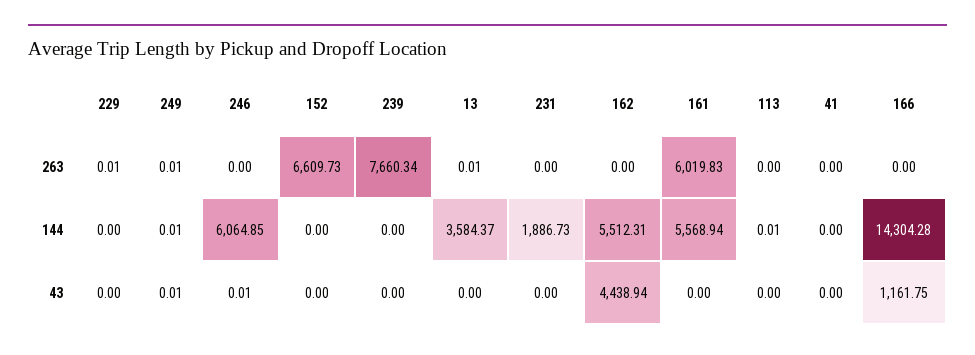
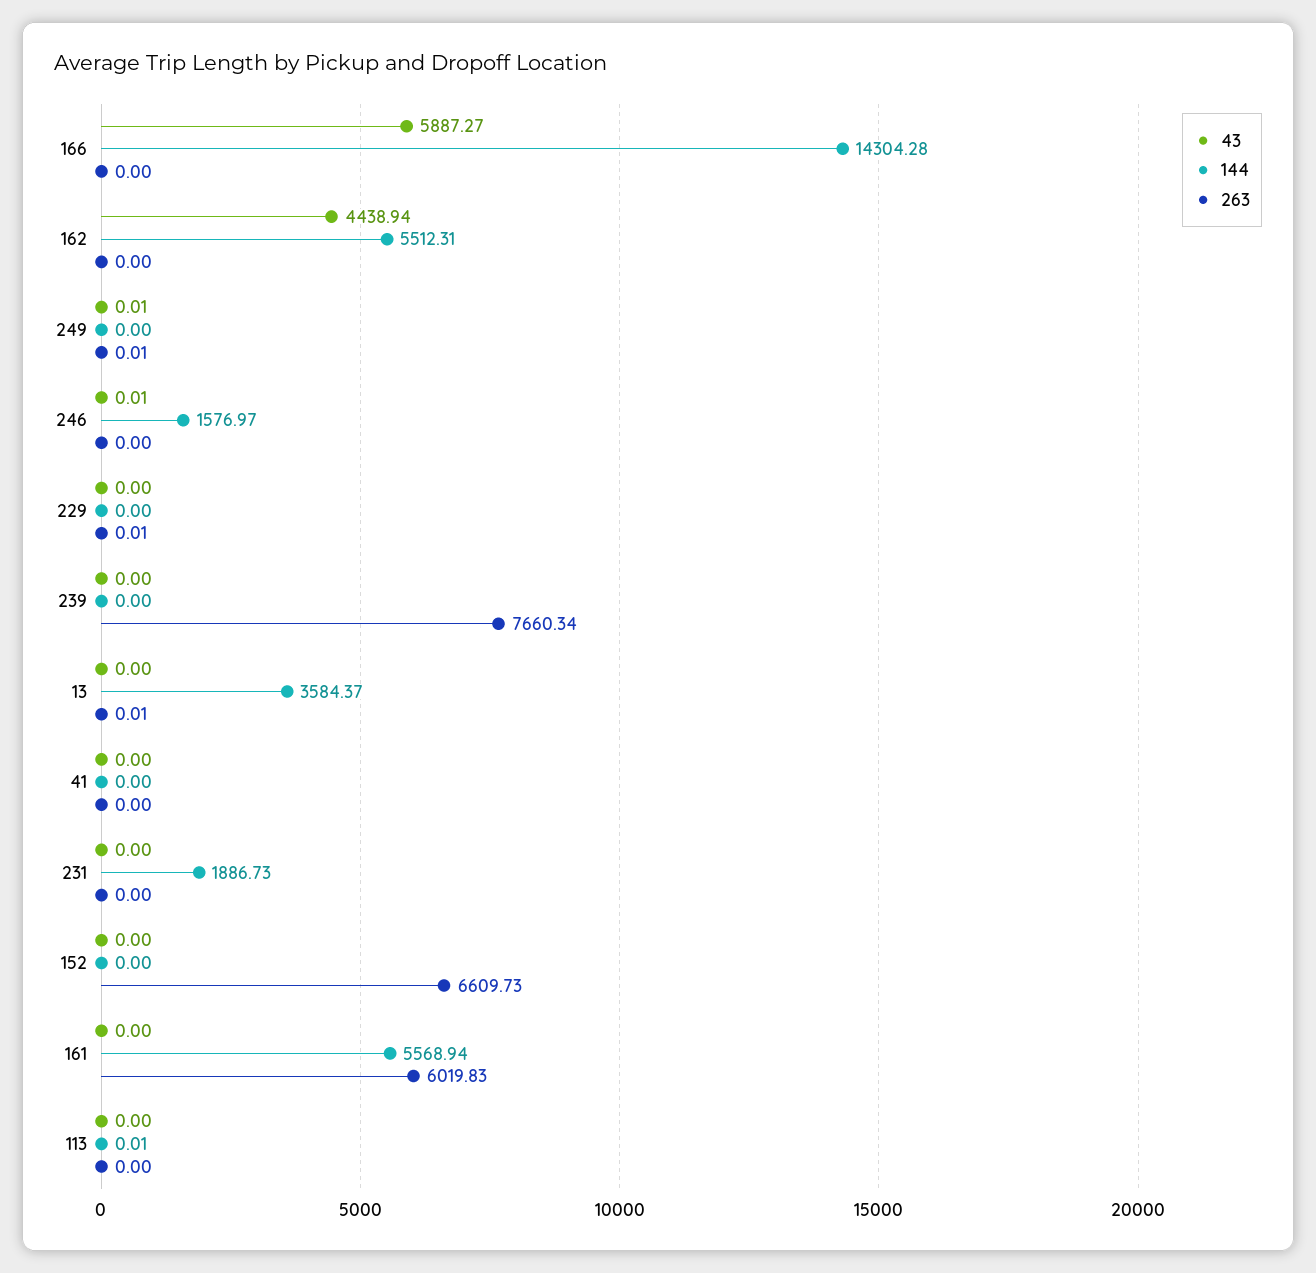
  {
    "263": {
      "229": 0.01,
      "249": 0.01,
      "246": 0,
      "152": 6609.73,
      "239": 7660.34,
      "13": 0.01,
      "231": 0,
      "162": 0,
      "161": 6019.83,
      "113": 0,
      "41": 0,
      "166": 0
    },
    "144": {
      "229": 0,
-     "249": 0.01,
+     "249": 0,
-     "246": 6064.85,
+     "246": 1576.97,
      "152": 0,
      "239": 0,
      "13": 3584.37,
      "231": 1886.73,
      "162": 5512.31,
      "161": 5568.94,
      "113": 0.01,
      "41": 0,
      "166": 14304.28
    },
    "43": {
      "229": 0,
      "249": 0.01,
      "246": 0.01,
      "152": 0,
      "239": 0,
      "13": 0,
      "231": 0,
      "162": 4438.94,
      "161": 0,
      "113": 0,
      "41": 0,
-     "166": 1161.75
+     "166": 5887.27
    }
  }

